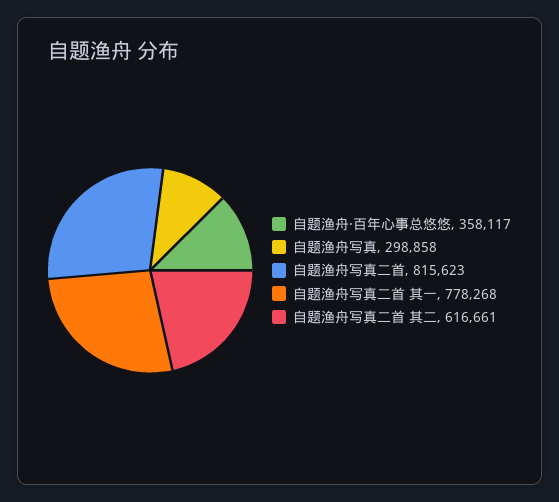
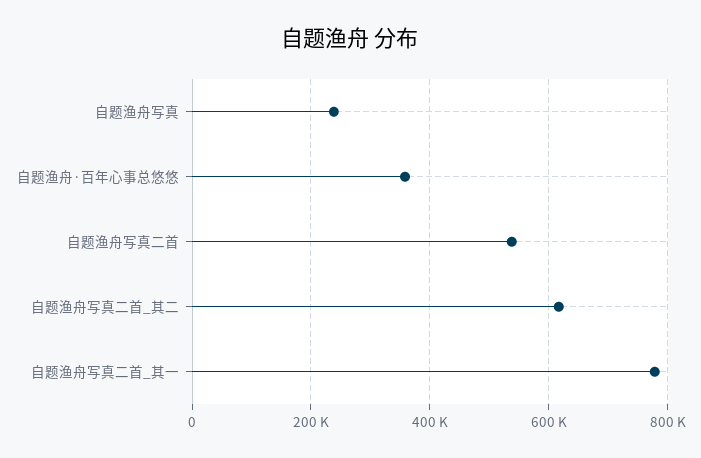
  {
    "自题渔舟·百年心事总悠悠": 358117,
-   "自题渔舟写真": 298858,
+   "自题渔舟写真": 240000,
-   "自题渔舟写真二首": 815623,
+   "自题渔舟写真二首": 540000,
    "自题渔舟写真二首 其一": 778268,
    "自题渔舟写真二首 其二": 616661
  }

